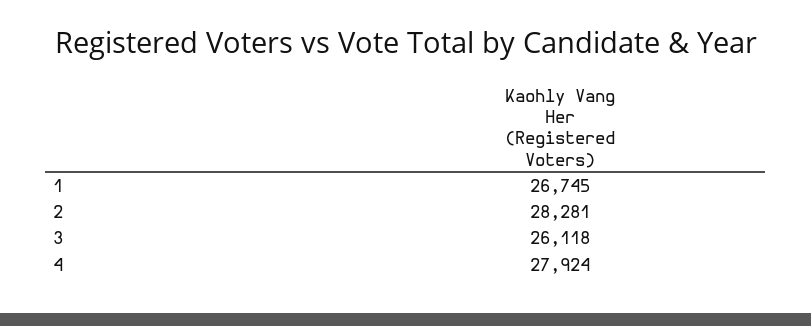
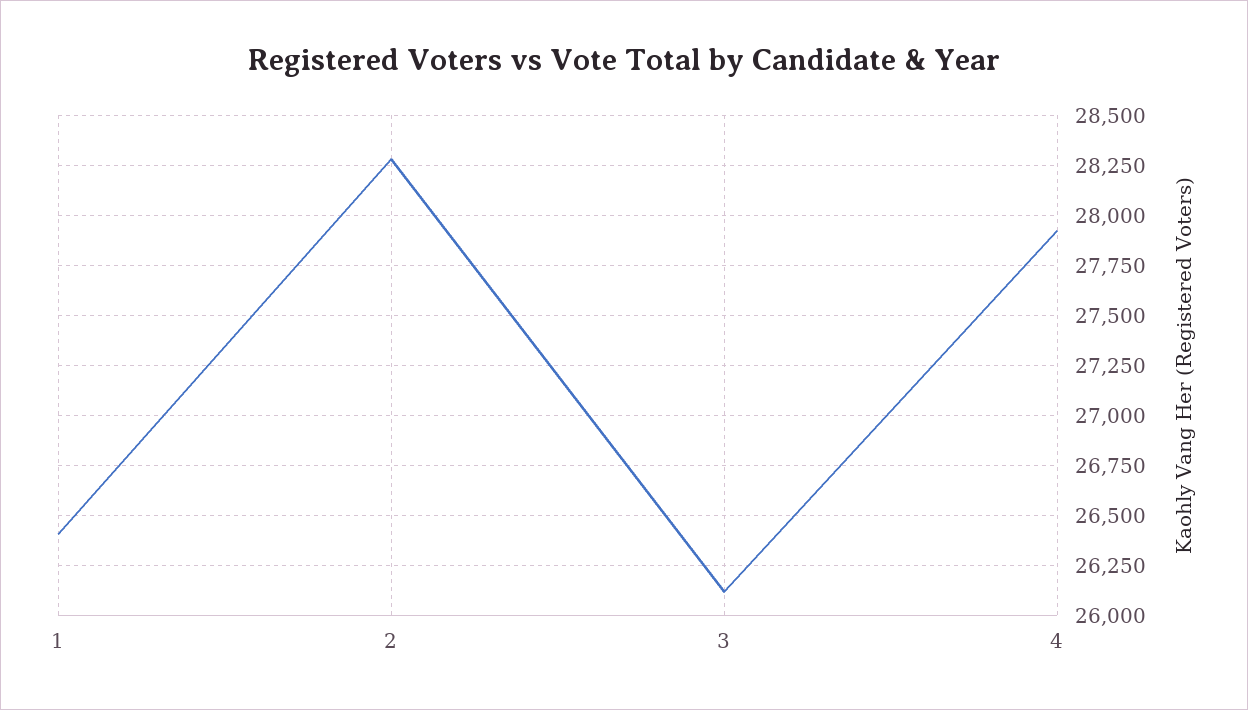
  {
-   "1": 26745,
+   "1": 26400,
    "2": 28281,
    "3": 26118,
    "4": 27924
  }

